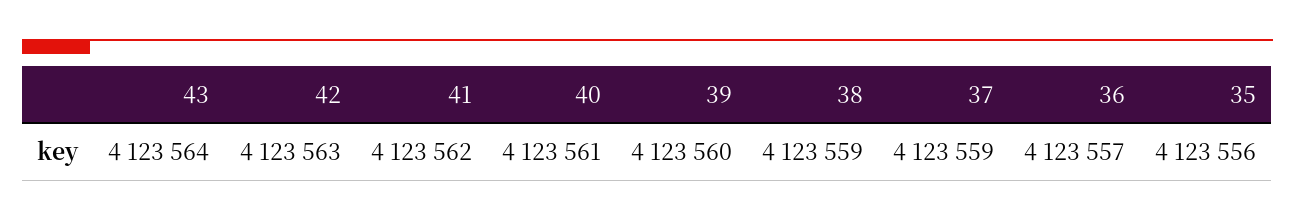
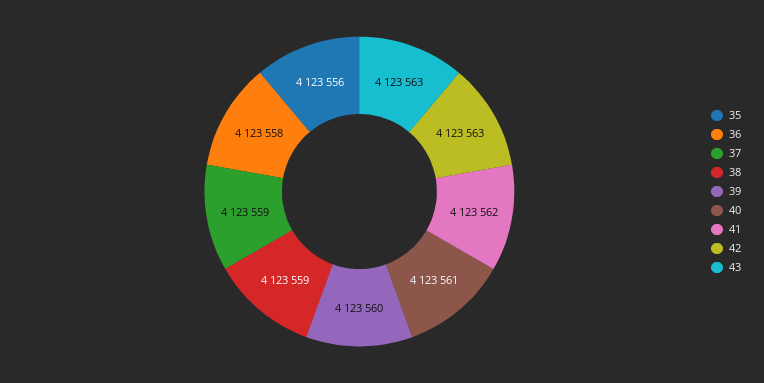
  {
-   "43": 4123564,
+   "43": 4123563,
    "42": 4123563,
    "41": 4123562,
    "40": 4123561,
    "39": 4123560,
    "38": 4123559,
    "37": 4123559,
-   "36": 4123557,
+   "36": 4123558,
    "35": 4123556
  }

